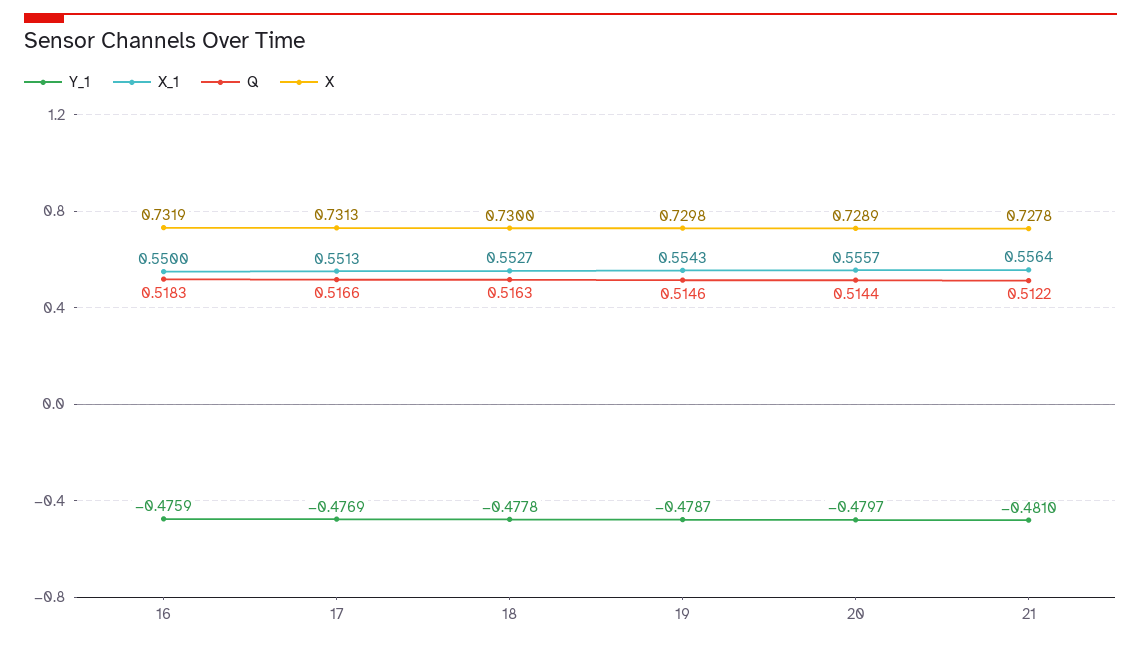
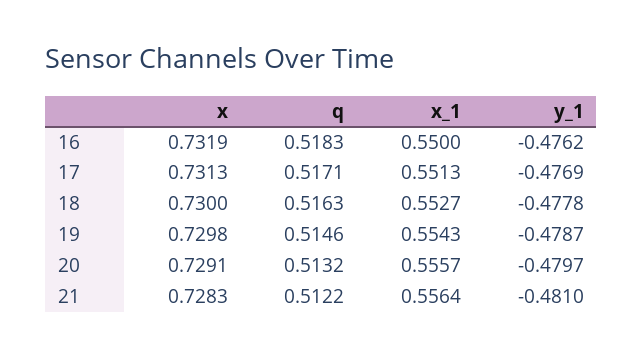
  {
    "Y_1": {
-     "16": -0.4759,
+     "16": -0.4762,
      "17": -0.4769,
      "18": -0.4778,
      "19": -0.4787,
      "20": -0.4797,
      "21": -0.481
    },
    "X_1": {
      "16": 0.55,
      "17": 0.5513,
      "18": 0.5527,
      "19": 0.5543,
      "20": 0.5557,
      "21": 0.5564
    },
    "Q": {
      "16": 0.5183,
-     "17": 0.5166,
+     "17": 0.5171,
      "18": 0.5163,
      "19": 0.5146,
-     "20": 0.5144,
+     "20": 0.5132,
      "21": 0.5122
    },
    "X": {
      "16": 0.7319,
      "17": 0.7313,
      "18": 0.73,
      "19": 0.7298,
-     "20": 0.7289,
+     "20": 0.7291,
-     "21": 0.7278
+     "21": 0.7283
    }
  }

